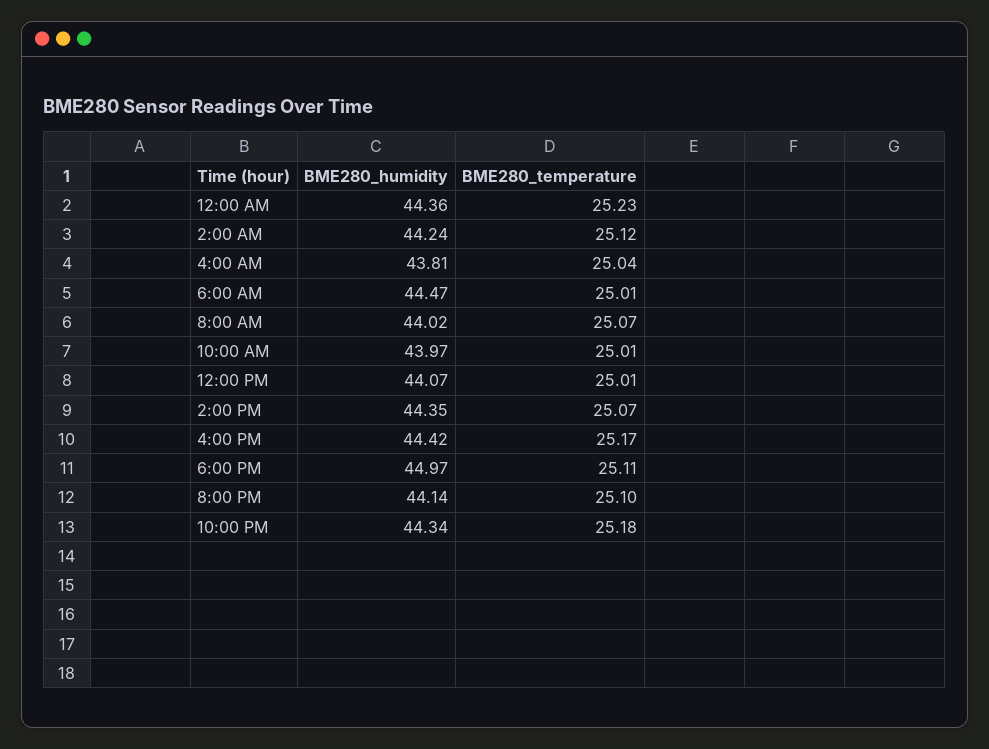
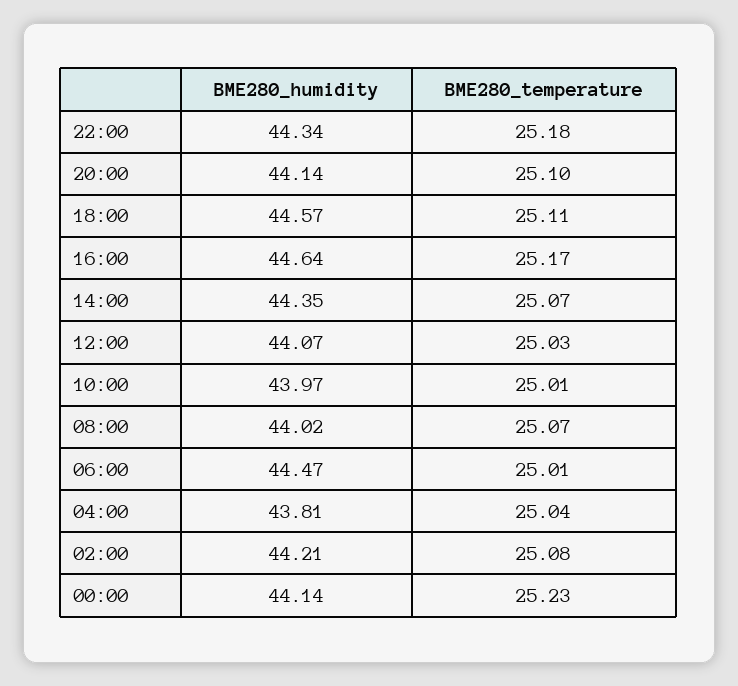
  {
    "BME280_humidity": {
-     "12:00 AM": 44.36,
+     "12:00 AM": 44.14,
-     "2:00 AM": 44.24,
+     "2:00 AM": 44.21,
      "4:00 AM": 43.81,
      "6:00 AM": 44.47,
      "8:00 AM": 44.02,
      "10:00 AM": 43.97,
      "12:00 PM": 44.07,
      "2:00 PM": 44.35,
-     "4:00 PM": 44.42,
+     "4:00 PM": 44.64,
-     "6:00 PM": 44.97,
+     "6:00 PM": 44.57,
      "8:00 PM": 44.14,
      "10:00 PM": 44.34
    },
    "BME280_temperature": {
      "12:00 AM": 25.23,
-     "2:00 AM": 25.12,
+     "2:00 AM": 25.08,
      "4:00 AM": 25.04,
      "6:00 AM": 25.01,
      "8:00 AM": 25.07,
      "10:00 AM": 25.01,
-     "12:00 PM": 25.01,
+     "12:00 PM": 25.03,
      "2:00 PM": 25.07,
      "4:00 PM": 25.17,
      "6:00 PM": 25.11,
      "8:00 PM": 25.1,
      "10:00 PM": 25.18
    }
  }

